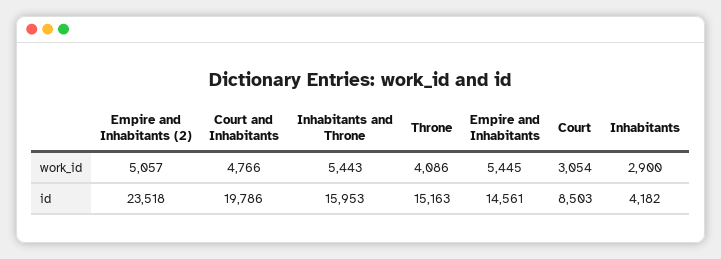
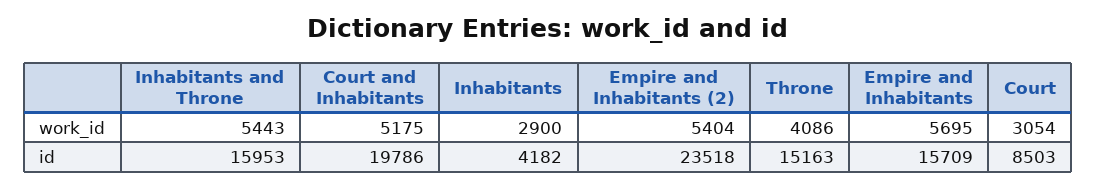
  {
    "Empire and Inhabitants (2)": {
-     "work_id": 5057,
+     "work_id": 5404,
      "id": 23518
    },
    "Court and Inhabitants": {
-     "work_id": 4766,
+     "work_id": 5175,
      "id": 19786
    },
    "Inhabitants and Throne": {
      "work_id": 5443,
      "id": 15953
    },
    "Throne": {
      "work_id": 4086,
      "id": 15163
    },
    "Empire and Inhabitants": {
-     "work_id": 5445,
+     "work_id": 5695,
-     "id": 14561
+     "id": 15709
    },
    "Court": {
      "work_id": 3054,
      "id": 8503
    },
    "Inhabitants": {
      "work_id": 2900,
      "id": 4182
    }
  }

